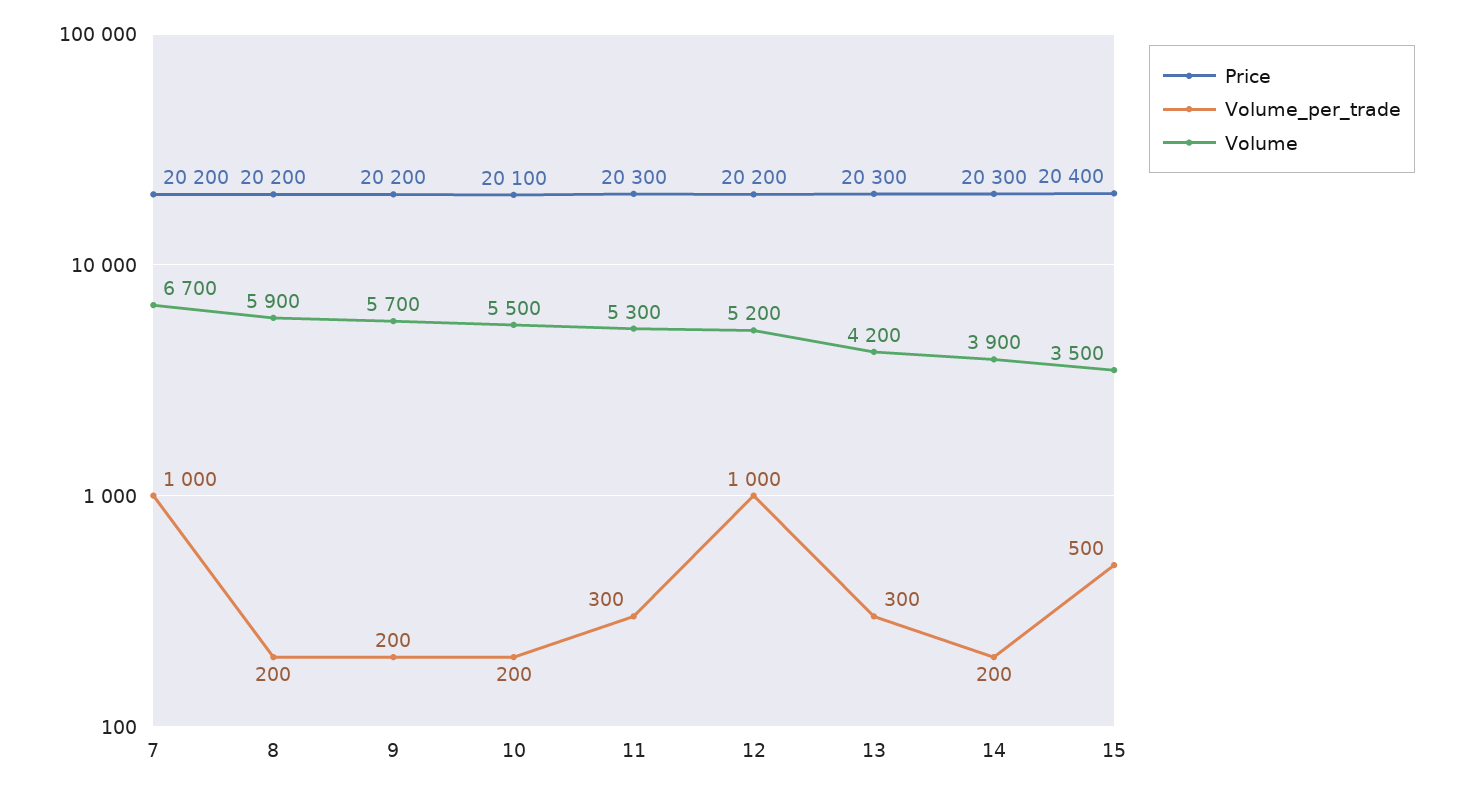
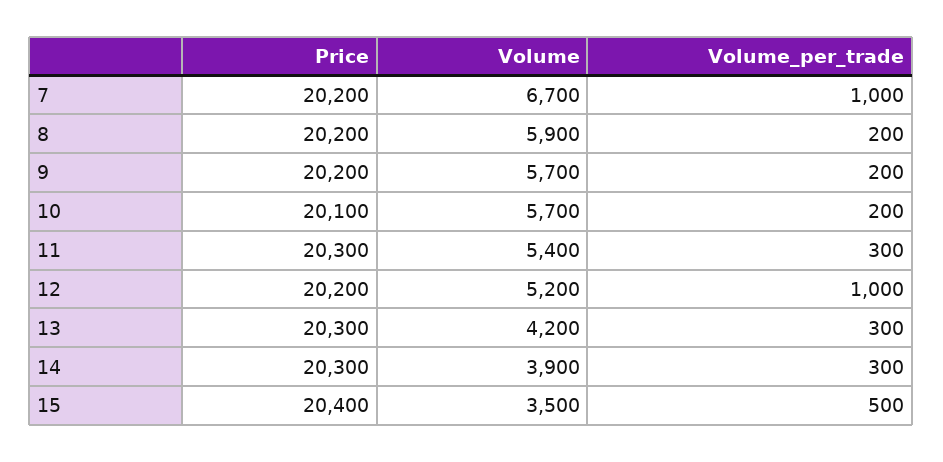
  {
    "Price": {
      "7": 20200,
      "8": 20200,
      "9": 20200,
      "10": 20100,
      "11": 20300,
      "12": 20200,
      "13": 20300,
      "14": 20300,
      "15": 20400
    },
    "Volume_per_trade": {
      "7": 1000,
      "8": 200,
      "9": 200,
      "10": 200,
      "11": 300,
      "12": 1000,
      "13": 300,
-     "14": 200,
+     "14": 300,
      "15": 500
    },
    "Volume": {
      "7": 6700,
      "8": 5900,
      "9": 5700,
-     "10": 5500,
+     "10": 5700,
-     "11": 5300,
+     "11": 5400,
      "12": 5200,
      "13": 4200,
      "14": 3900,
      "15": 3500
    }
  }

